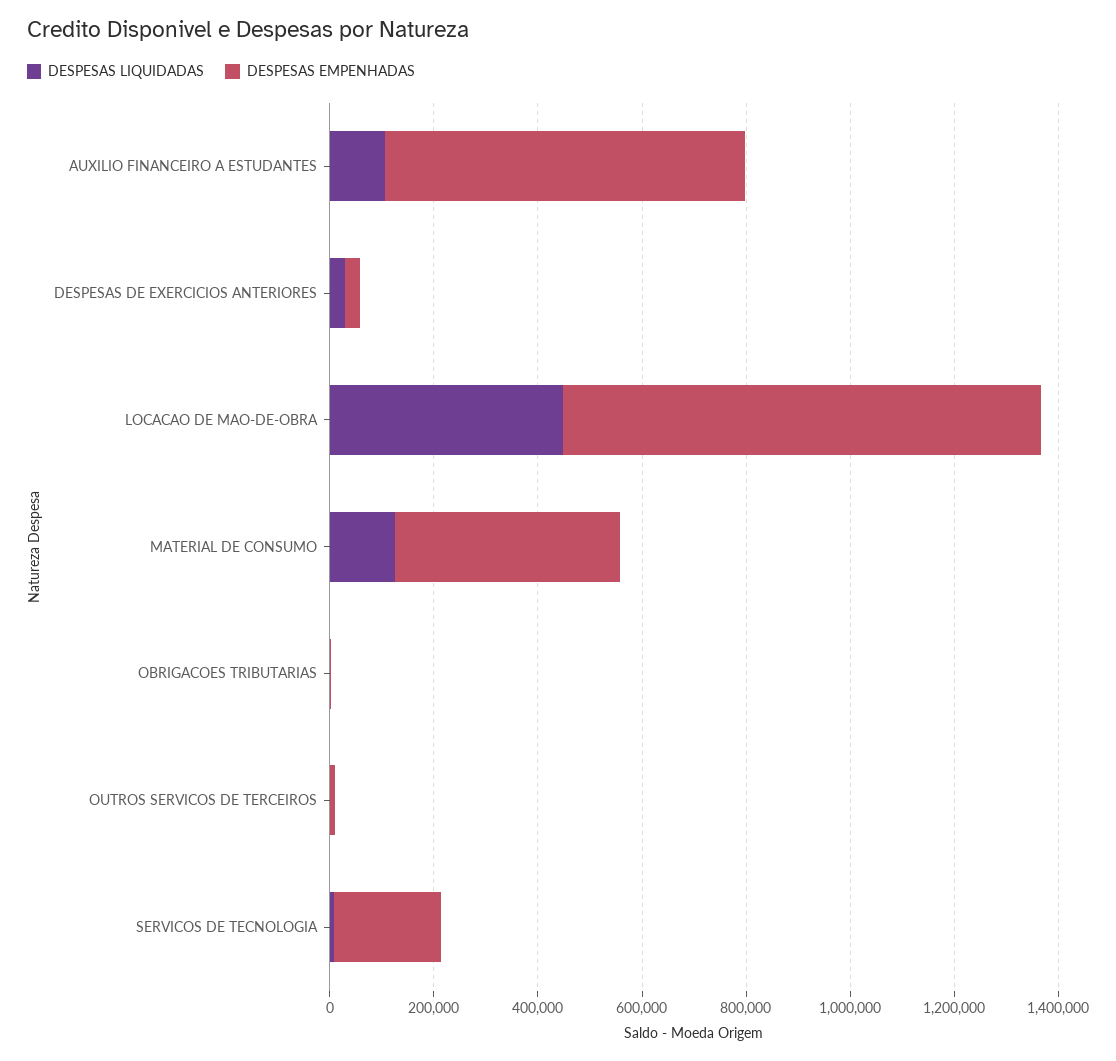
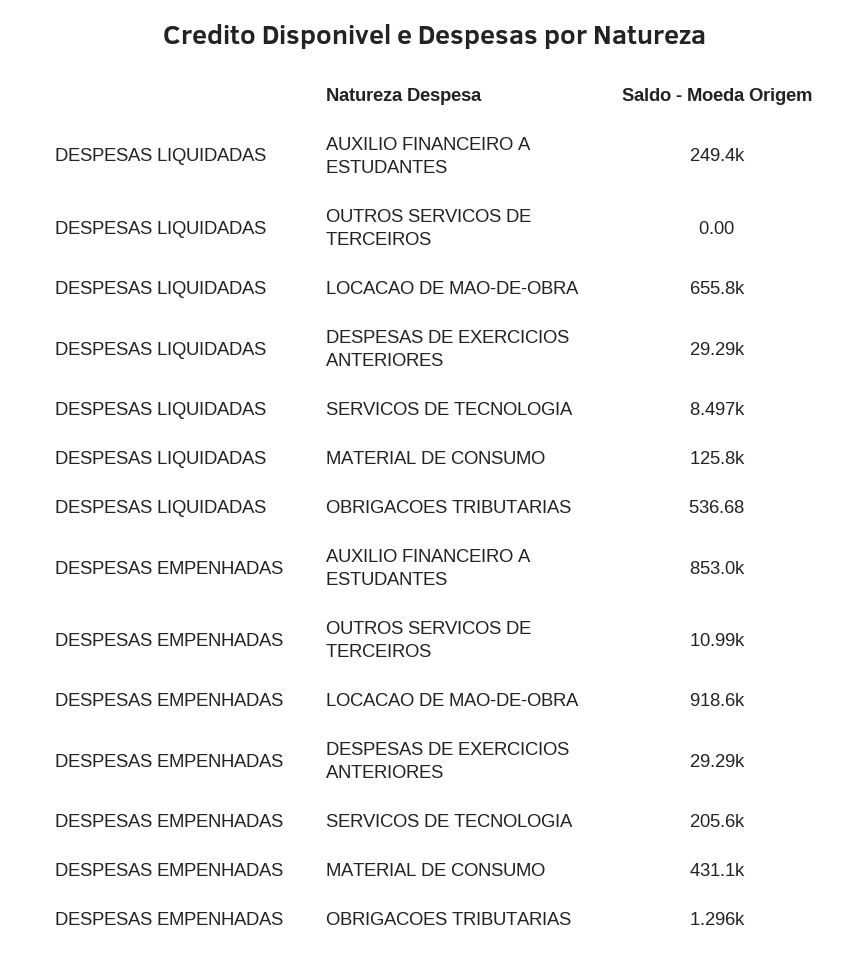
  {
    "DESPESAS LIQUIDADAS": {
-     "AUXILIO FINANCEIRO A ESTUDANTES": 100000,
+     "AUXILIO FINANCEIRO A ESTUDANTES": 249400,
      "DESPESAS DE EXERCICIOS ANTERIORES": 29290,
-     "LOCACAO DE MAO-DE-OBRA": 450000,
+     "LOCACAO DE MAO-DE-OBRA": 655800,
      "MATERIAL DE CONSUMO": 125800,
      "OBRIGACOES TRIBUTARIAS": 536.68,
      "OUTROS SERVICOS DE TERCEIROS": 0,
      "SERVICOS DE TECNOLOGIA": 8497
    },
    "DESPESAS EMPENHADAS": {
-     "AUXILIO FINANCEIRO A ESTUDANTES": 700000,
+     "AUXILIO FINANCEIRO A ESTUDANTES": 853000,
      "DESPESAS DE EXERCICIOS ANTERIORES": 29290,
      "LOCACAO DE MAO-DE-OBRA": 918600,
      "MATERIAL DE CONSUMO": 431100,
      "OBRIGACOES TRIBUTARIAS": 1296,
      "OUTROS SERVICOS DE TERCEIROS": 10990,
      "SERVICOS DE TECNOLOGIA": 205600
    }
  }

